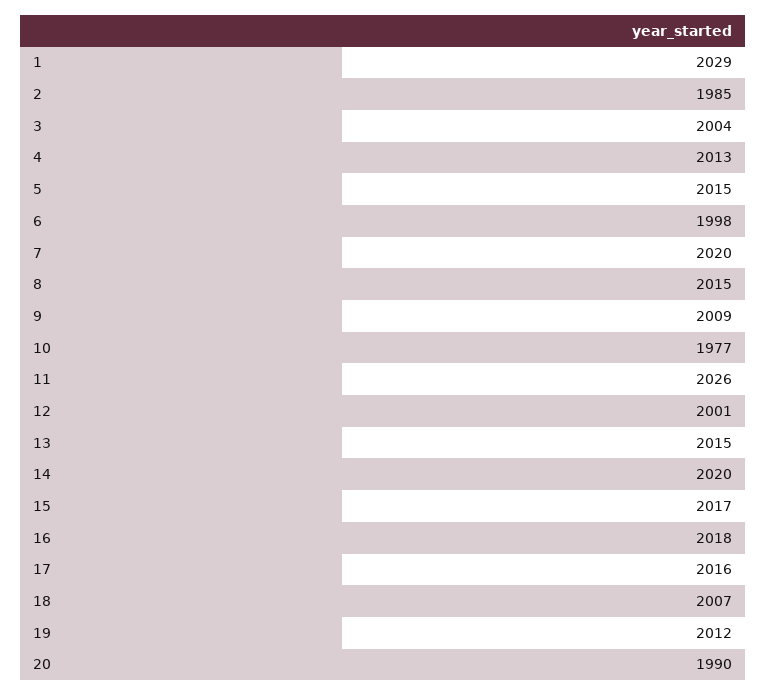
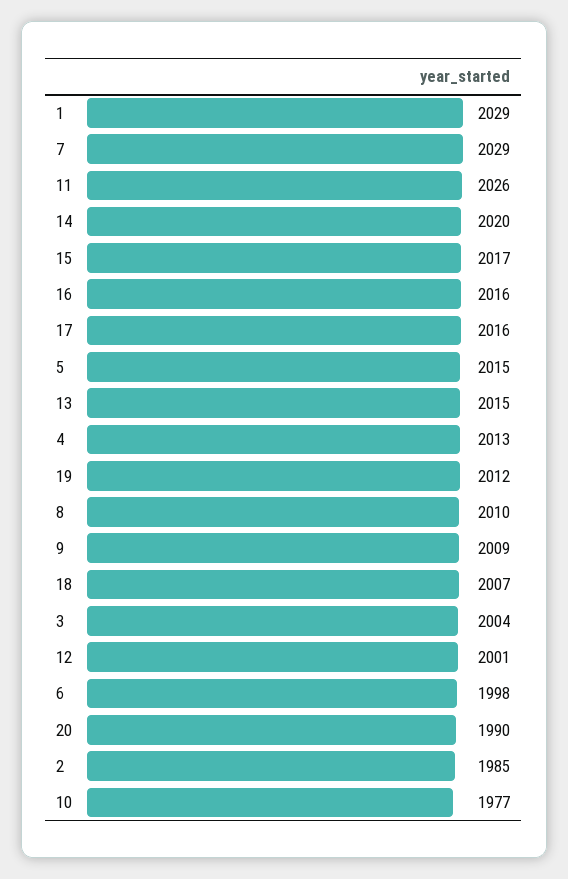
  {
    "1": 2029,
    "2": 1985,
    "3": 2004,
    "4": 2013,
    "5": 2015,
    "6": 1998,
-   "7": 2020,
+   "7": 2029,
-   "8": 2015,
+   "8": 2010,
    "9": 2009,
    "10": 1977,
    "11": 2026,
    "12": 2001,
    "13": 2015,
    "14": 2020,
    "15": 2017,
-   "16": 2018,
+   "16": 2016,
    "17": 2016,
    "18": 2007,
    "19": 2012,
    "20": 1990
  }

